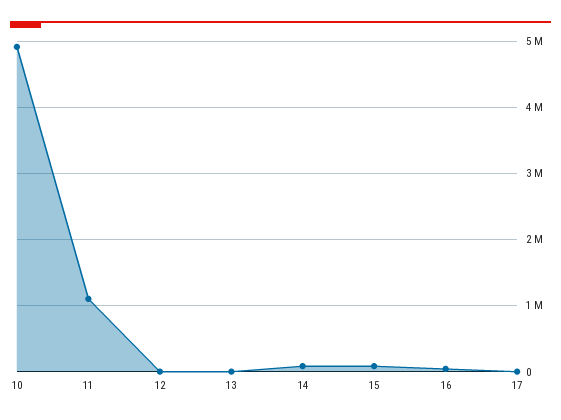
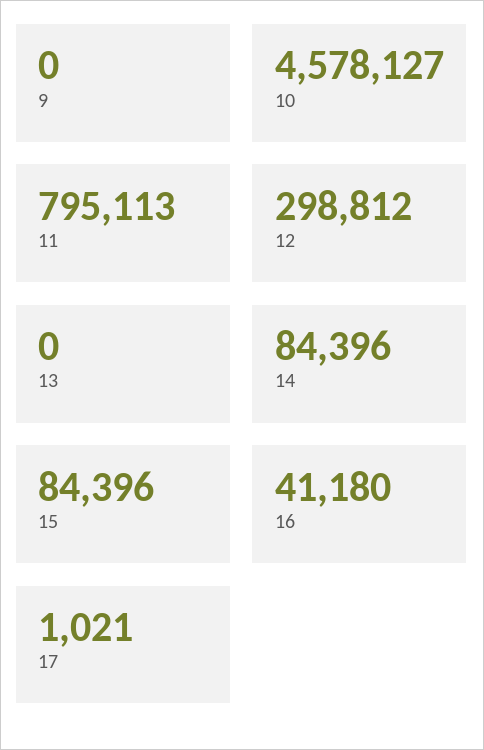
  {
-   "10": 4900000,
+   "10": 4578127,
-   "11": 1100000,
+   "11": 795113,
-   "12": 0,
+   "12": 298812,
    "13": 0,
    "14": 84396,
    "15": 84396,
    "16": 41180,
-   "17": 1021
+   "17": 1021,
+   "9": 0
  }

